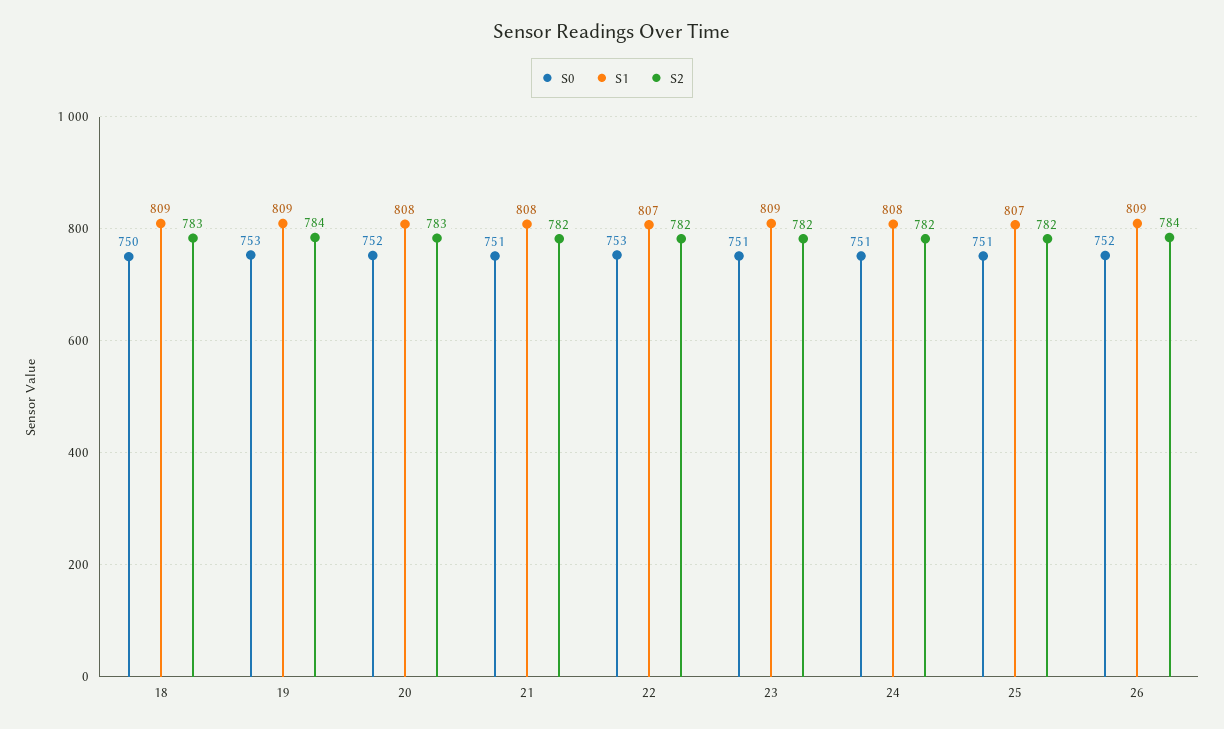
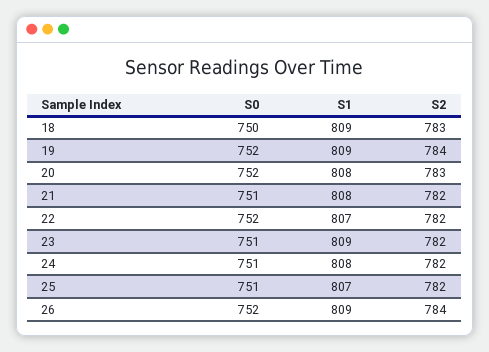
  {
    "S0": {
      "18": 750,
-     "19": 753,
+     "19": 752,
      "20": 752,
      "21": 751,
-     "22": 753,
+     "22": 752,
      "23": 751,
      "24": 751,
      "25": 751,
      "26": 752
    },
    "S1": {
      "18": 809,
      "19": 809,
      "20": 808,
      "21": 808,
      "22": 807,
      "23": 809,
      "24": 808,
      "25": 807,
      "26": 809
    },
    "S2": {
      "18": 783,
      "19": 784,
      "20": 783,
      "21": 782,
      "22": 782,
      "23": 782,
      "24": 782,
      "25": 782,
      "26": 784
    }
  }

